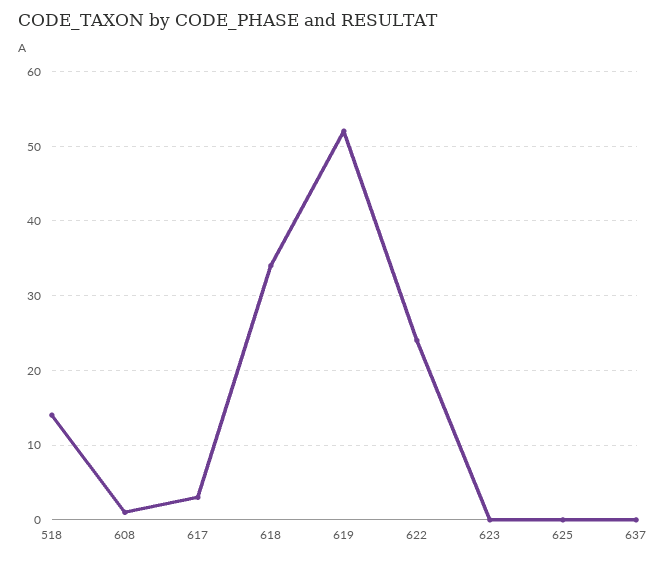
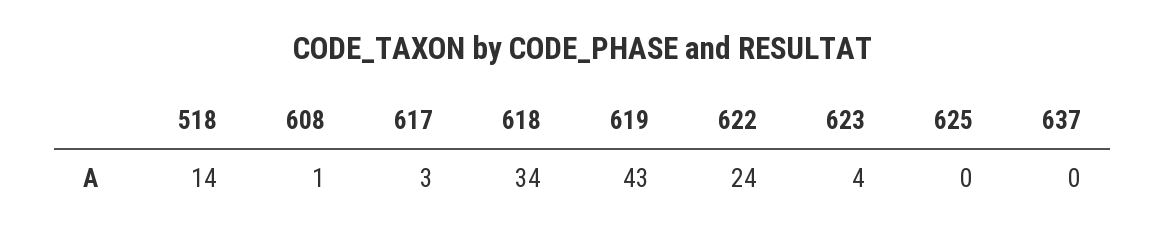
  {
    "518": 14,
    "608": 1,
    "617": 3,
    "618": 34,
-   "619": 52,
+   "619": 43,
    "622": 24,
-   "623": 0,
+   "623": 4,
    "625": 0,
    "637": 0
  }

